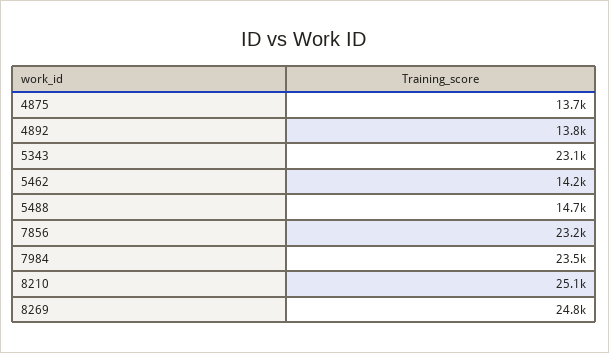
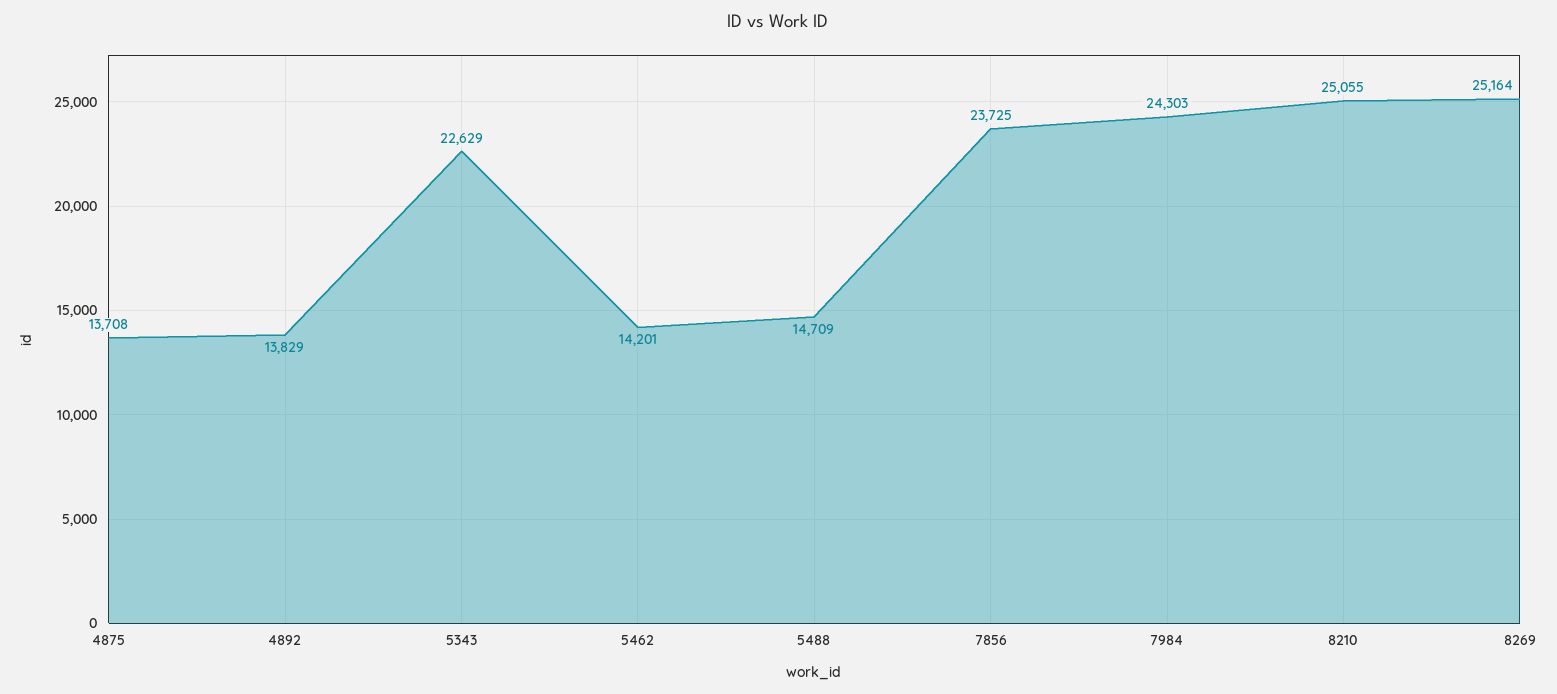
  {
    "4875": 13708,
    "4892": 13829,
-   "5343": 23100,
+   "5343": 22629,
    "5462": 14201,
    "5488": 14709,
-   "7856": 23200,
+   "7856": 23725,
-   "7984": 23500,
+   "7984": 24303,
    "8210": 25055,
-   "8269": 24800
+   "8269": 25164
  }

